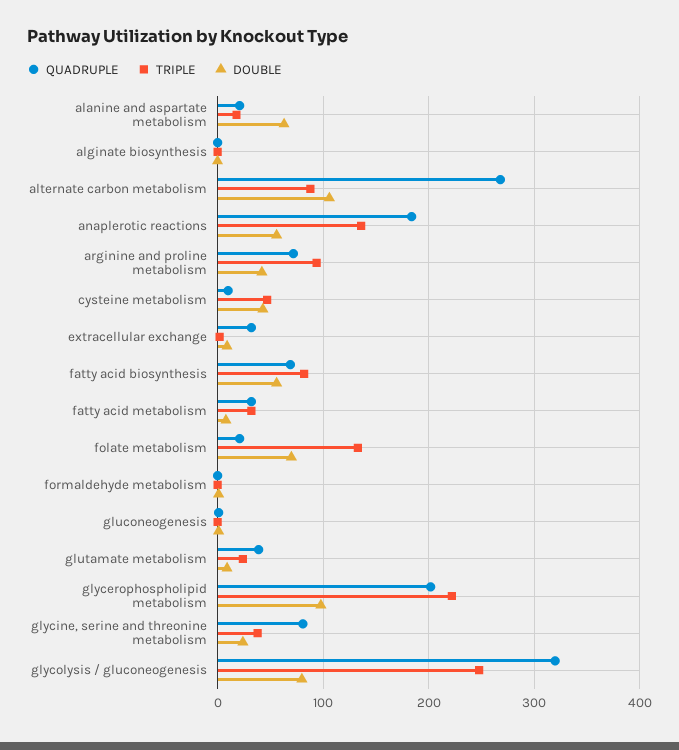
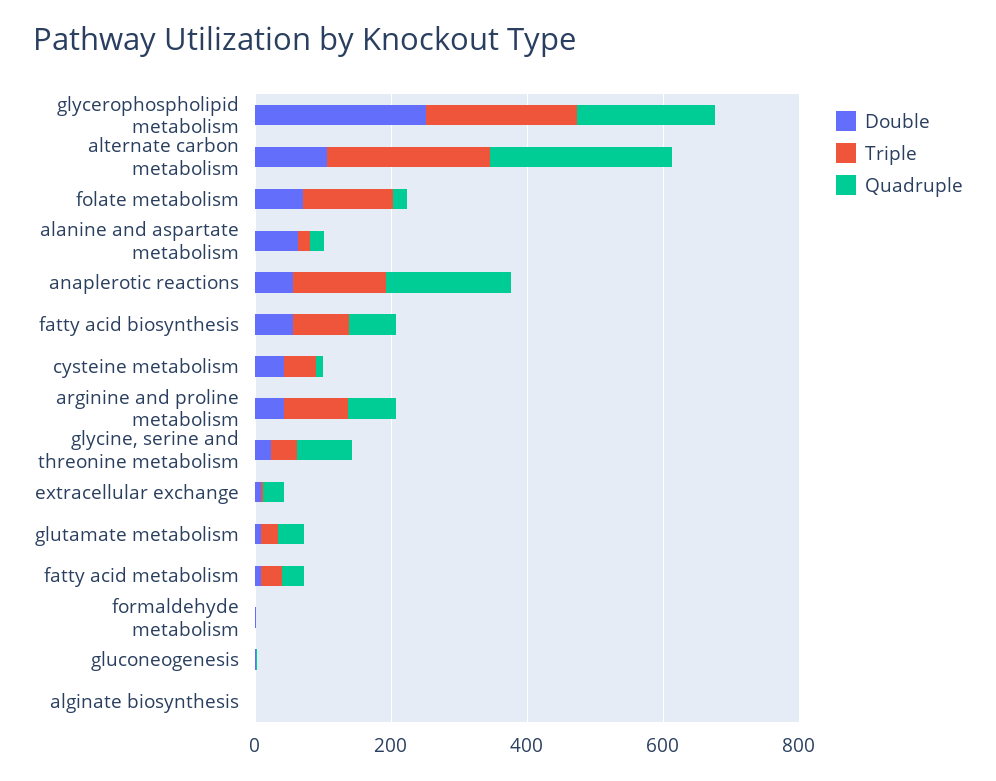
  {
    "QUADRUPLE": {
      "alanine and aspartate metabolism": 20,
      "alginate biosynthesis": 0,
      "alternate carbon metabolism": 270,
      "anaplerotic reactions": 180,
      "arginine and proline metabolism": 70,
      "cysteine metabolism": 10,
      "extracellular exchange": 30,
      "fatty acid biosynthesis": 70,
      "fatty acid metabolism": 30,
      "folate metabolism": 20,
      "formaldehyde metabolism": 0,
      "gluconeogenesis": 0,
      "glutamate metabolism": 40,
      "glycerophospholipid metabolism": 200,
-     "glycine, serine and threonine metabolism": 80,
+     "glycine, serine and threonine metabolism": 80
-     "glycolysis / gluconeogenesis": 320
    },
    "TRIPLE": {
      "alanine and aspartate metabolism": 20,
      "alginate biosynthesis": 0,
-     "alternate carbon metabolism": 90,
+     "alternate carbon metabolism": 250,
      "anaplerotic reactions": 140,
      "arginine and proline metabolism": 90,
      "cysteine metabolism": 50,
      "extracellular exchange": 0,
      "fatty acid biosynthesis": 80,
      "fatty acid metabolism": 30,
      "folate metabolism": 130,
      "formaldehyde metabolism": 0,
      "gluconeogenesis": 0,
      "glutamate metabolism": 20,
      "glycerophospholipid metabolism": 220,
-     "glycine, serine and threonine metabolism": 40,
+     "glycine, serine and threonine metabolism": 40
-     "glycolysis / gluconeogenesis": 250
    },
    "DOUBLE": {
      "alanine and aspartate metabolism": 60,
      "alginate biosynthesis": 0,
      "alternate carbon metabolism": 110,
      "anaplerotic reactions": 60,
      "arginine and proline metabolism": 40,
      "cysteine metabolism": 40,
      "extracellular exchange": 10,
      "fatty acid biosynthesis": 60,
      "fatty acid metabolism": 10,
      "folate metabolism": 70,
      "formaldehyde metabolism": 0,
      "gluconeogenesis": 0,
      "glutamate metabolism": 10,
-     "glycerophospholipid metabolism": 100,
+     "glycerophospholipid metabolism": 250,
-     "glycine, serine and threonine metabolism": 20,
+     "glycine, serine and threonine metabolism": 20
-     "glycolysis / gluconeogenesis": 80
    }
  }

